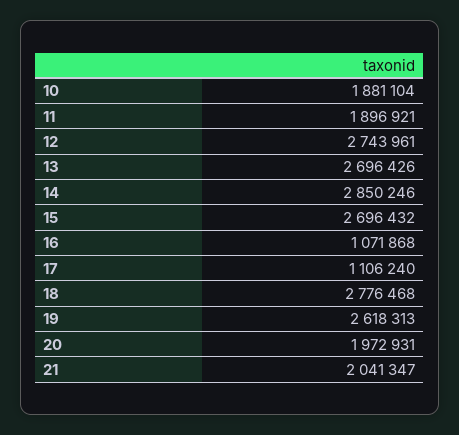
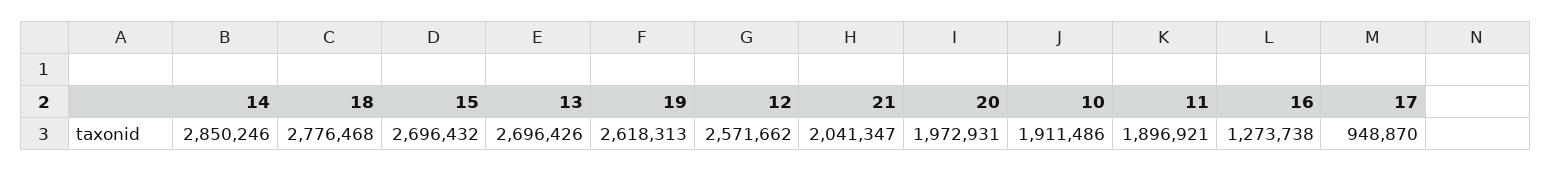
  {
-   "10": 1881104,
+   "10": 1911486,
    "11": 1896921,
-   "12": 2743961,
+   "12": 2571662,
    "13": 2696426,
    "14": 2850246,
    "15": 2696432,
-   "16": 1071868,
+   "16": 1273738,
-   "17": 1106240,
+   "17": 948870,
    "18": 2776468,
    "19": 2618313,
    "20": 1972931,
    "21": 2041347
  }

